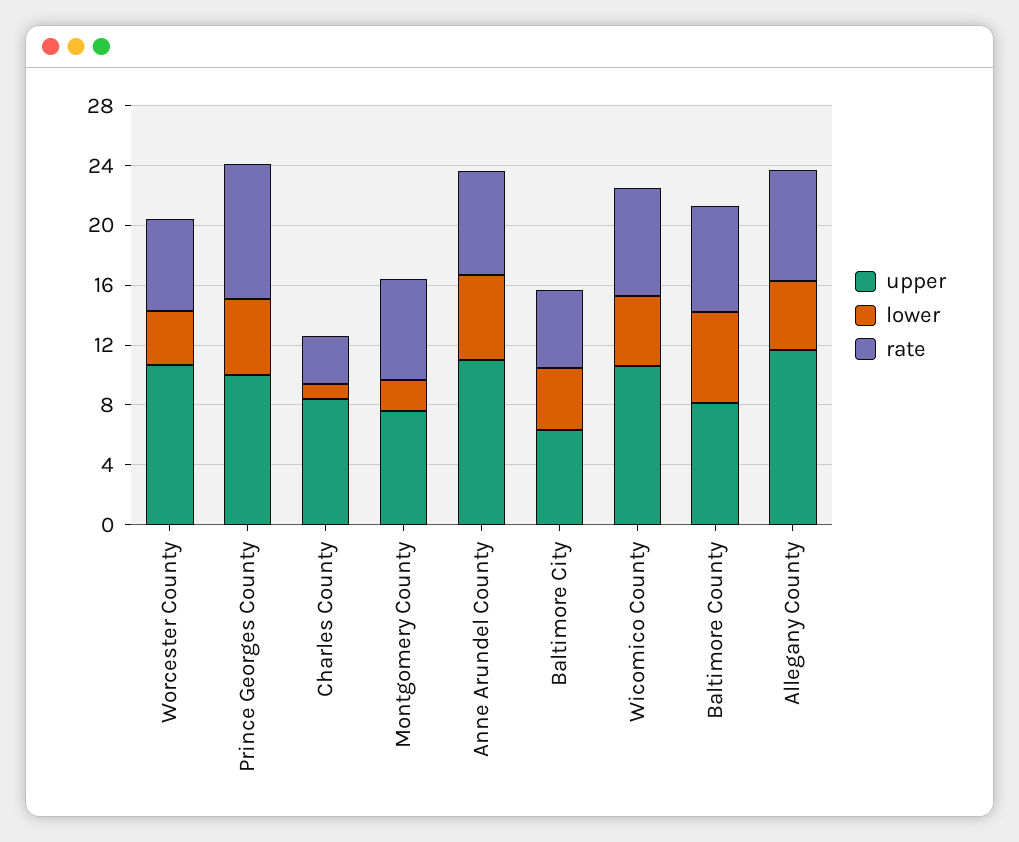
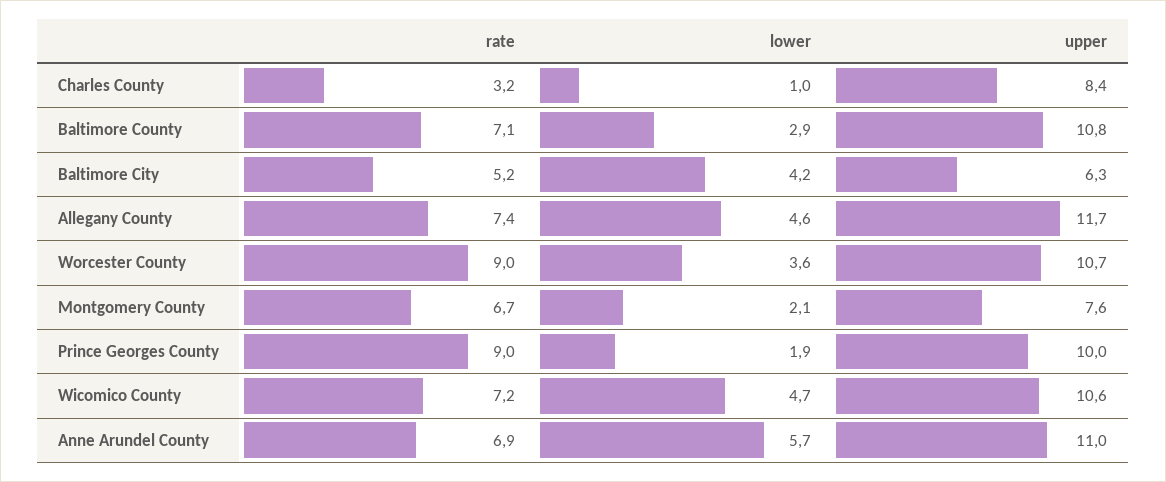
  {
    "upper": {
      "Worcester County": 10.7,
      "Prince Georges County": 10,
      "Charles County": 8.4,
      "Montgomery County": 7.6,
      "Anne Arundel County": 11,
      "Baltimore City": 6.3,
      "Wicomico County": 10.6,
-     "Baltimore County": 8,
+     "Baltimore County": 10.8,
      "Allegany County": 11.7
    },
    "lower": {
      "Worcester County": 3.6,
-     "Prince Georges County": 5,
+     "Prince Georges County": 1.9,
      "Charles County": 1,
      "Montgomery County": 2.1,
      "Anne Arundel County": 5.7,
      "Baltimore City": 4.2,
      "Wicomico County": 4.7,
-     "Baltimore County": 6,
+     "Baltimore County": 2.9,
      "Allegany County": 4.6
    },
    "rate": {
-     "Worcester County": 6,
+     "Worcester County": 9,
      "Prince Georges County": 9,
      "Charles County": 3.2,
      "Montgomery County": 6.7,
      "Anne Arundel County": 6.9,
      "Baltimore City": 5.2,
      "Wicomico County": 7.2,
      "Baltimore County": 7.1,
      "Allegany County": 7.4
    }
  }

